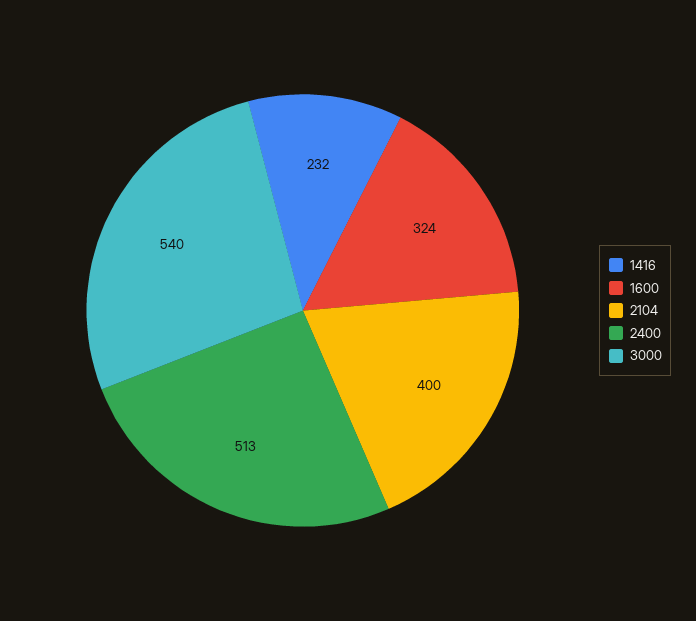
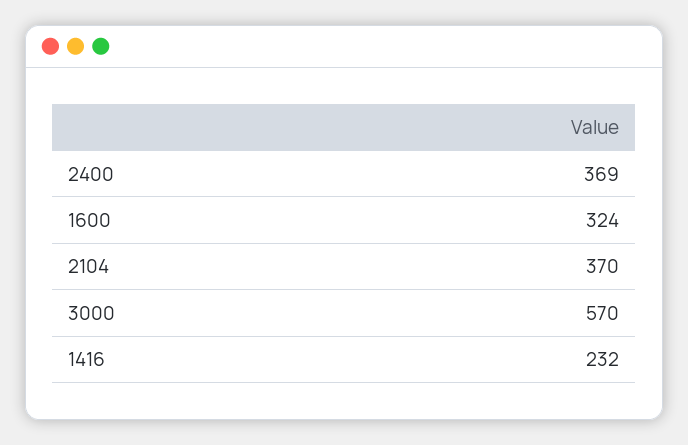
  {
    "1416": 232,
    "1600": 324,
-   "2104": 400,
+   "2104": 370,
-   "2400": 513,
+   "2400": 369,
-   "3000": 540
+   "3000": 570
  }

